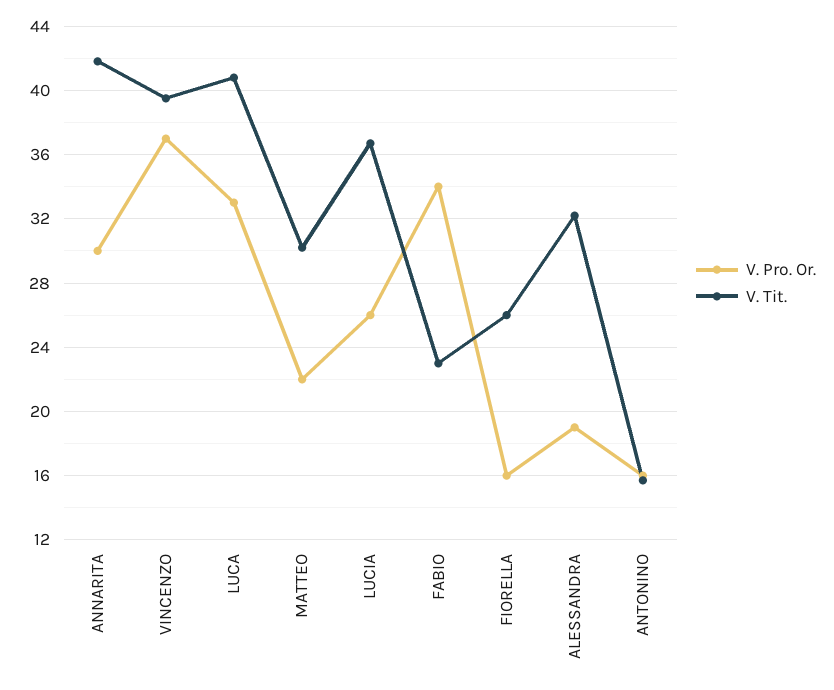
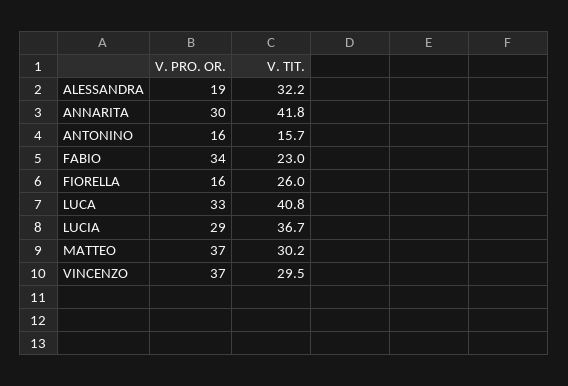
  {
    "V. Pro. Or.": {
      "ANNARITA": 30,
      "VINCENZO": 37,
      "LUCA": 33,
-     "MATTEO": 22,
+     "MATTEO": 37,
-     "LUCIA": 26,
+     "LUCIA": 29,
      "FABIO": 34,
      "FIORELLA": 16,
      "ALESSANDRA": 19,
      "ANTONINO": 16
    },
    "V. Tit.": {
      "ANNARITA": 41.8,
-     "VINCENZO": 39.5,
+     "VINCENZO": 29.5,
      "LUCA": 40.8,
      "MATTEO": 30.2,
      "LUCIA": 36.7,
      "FABIO": 23,
      "FIORELLA": 26,
      "ALESSANDRA": 32.2,
      "ANTONINO": 15.7
    }
  }

